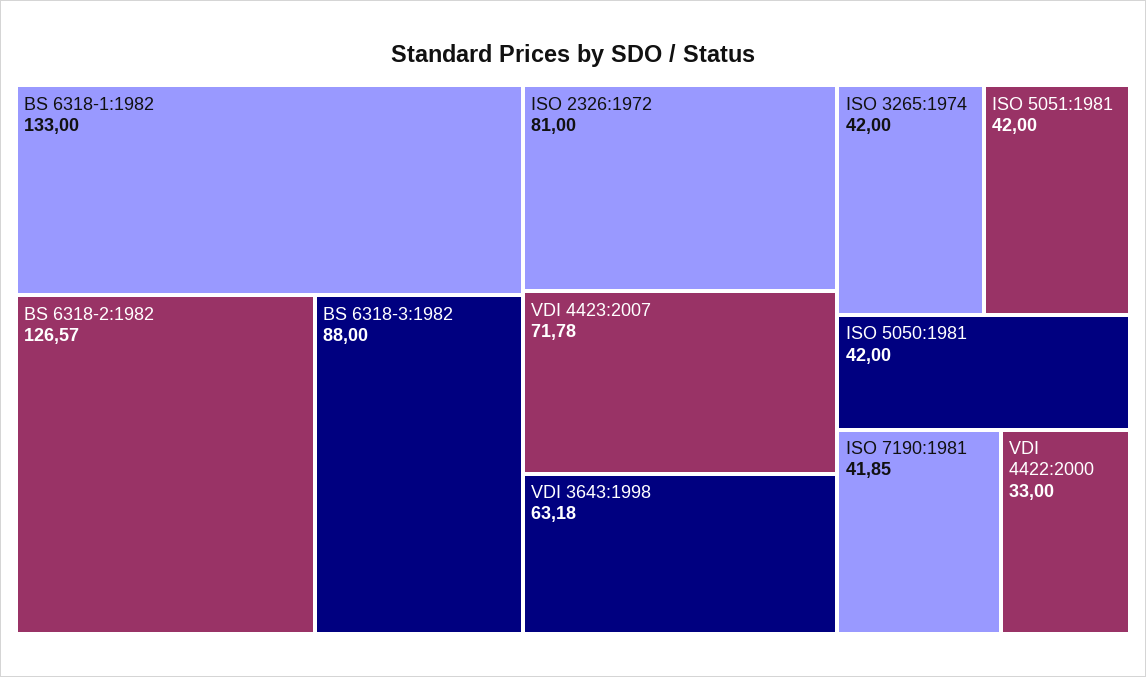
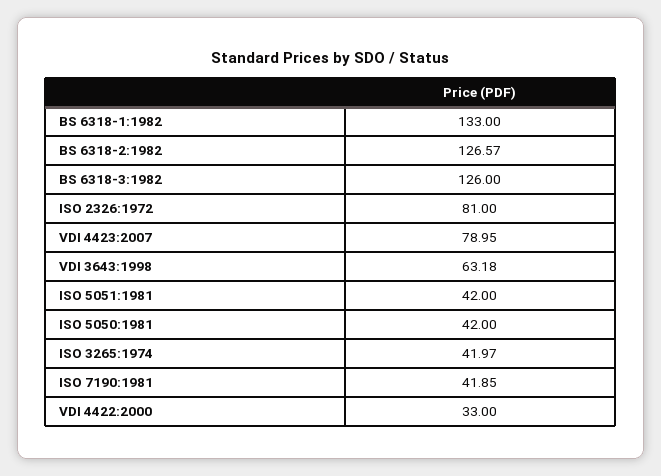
  {
    "BS 6318-1:1982": 133,
    "BS 6318-2:1982": 126.57,
-   "BS 6318-3:1982": 88,
+   "BS 6318-3:1982": 126,
    "ISO 2326:1972": 81,
-   "VDI 4423:2007": 71.78,
+   "VDI 4423:2007": 78.95,
    "VDI 3643:1998": 63.18,
-   "ISO 3265:1974": 42,
+   "ISO 3265:1974": 41.97,
    "ISO 5051:1981": 42,
    "ISO 5050:1981": 42,
    "ISO 7190:1981": 41.85,
    "VDI 4422:2000": 33
  }

